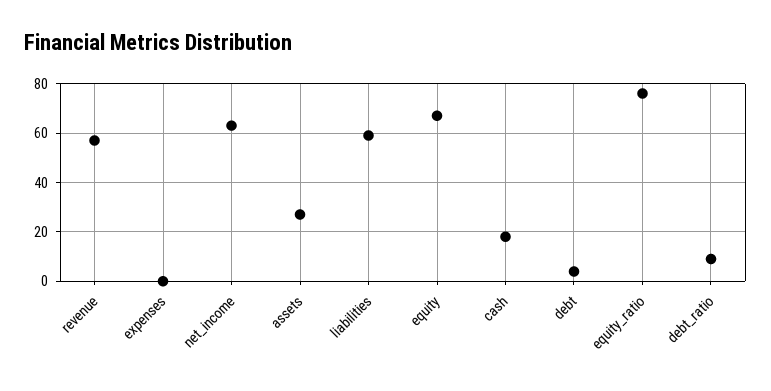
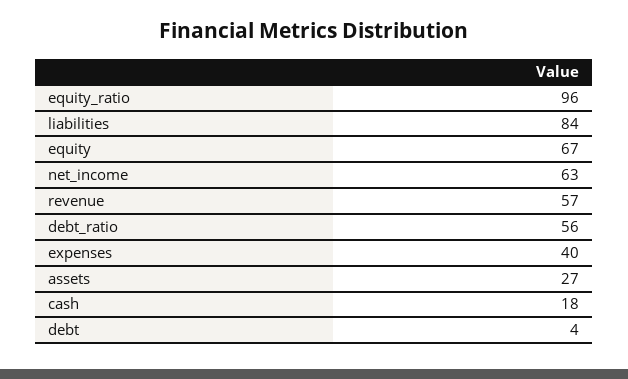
  {
    "revenue": 57,
-   "expenses": 0,
+   "expenses": 40,
    "net_income": 63,
    "assets": 27,
-   "liabilities": 60,
+   "liabilities": 84,
    "equity": 67,
    "cash": 18,
    "debt": 4,
-   "equity_ratio": 75,
+   "equity_ratio": 96,
-   "debt_ratio": 10
+   "debt_ratio": 56
  }

